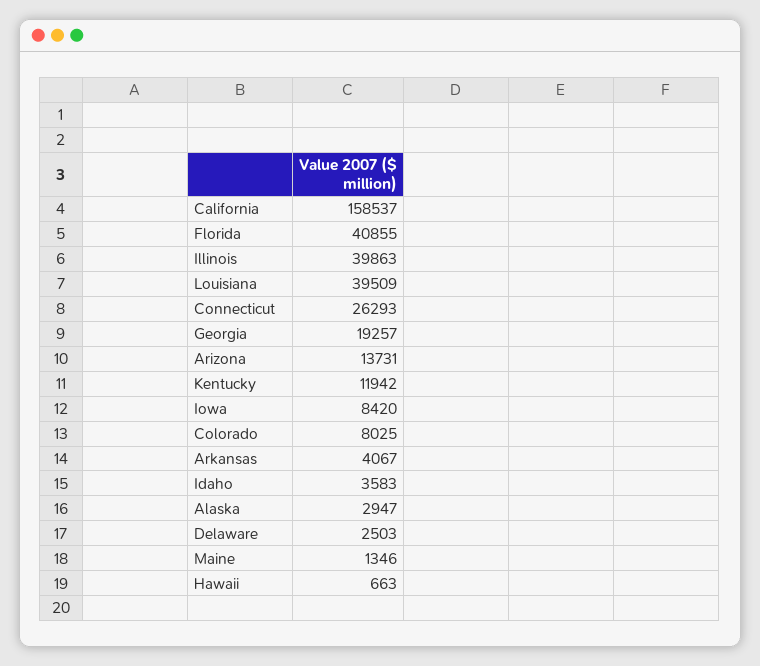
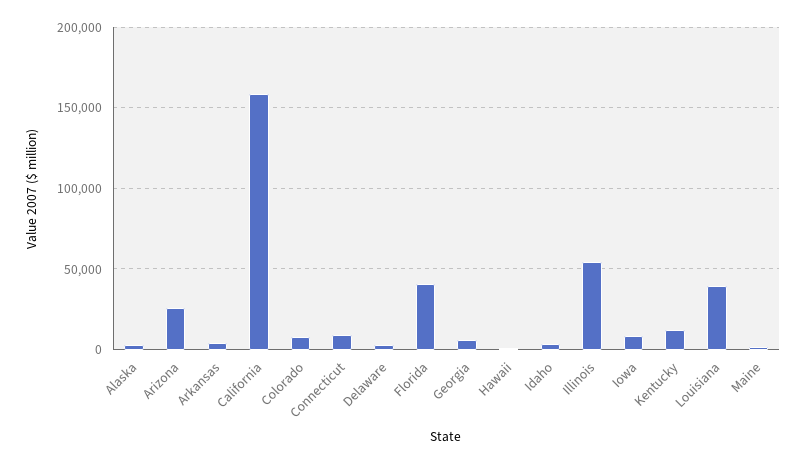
  {
    "California": 158537,
    "Florida": 40855,
-   "Illinois": 39863,
+   "Illinois": 55000,
    "Louisiana": 39509,
-   "Connecticut": 26293,
+   "Connecticut": 10000,
-   "Georgia": 19257,
+   "Georgia": 5000,
-   "Arizona": 13731,
+   "Arizona": 25000,
    "Kentucky": 11942,
    "Iowa": 8420,
    "Colorado": 8025,
    "Arkansas": 4067,
    "Idaho": 3583,
    "Alaska": 2947,
    "Delaware": 2503,
    "Maine": 1346,
    "Hawaii": 663
  }

